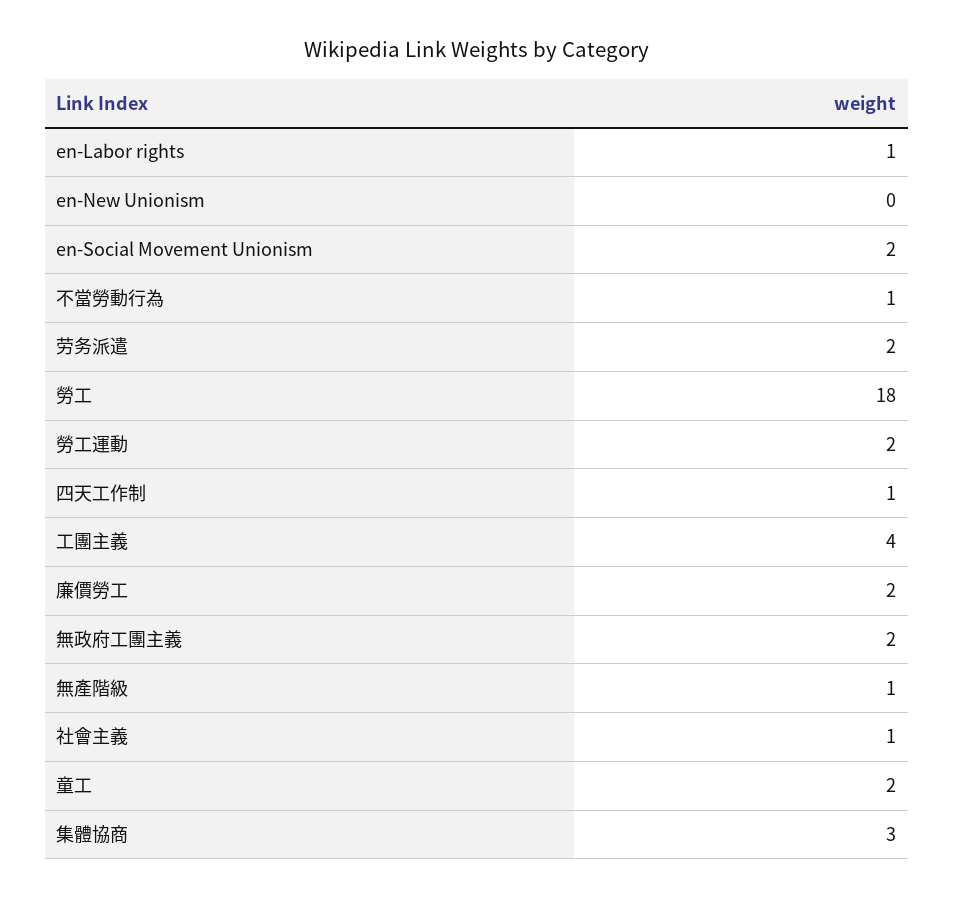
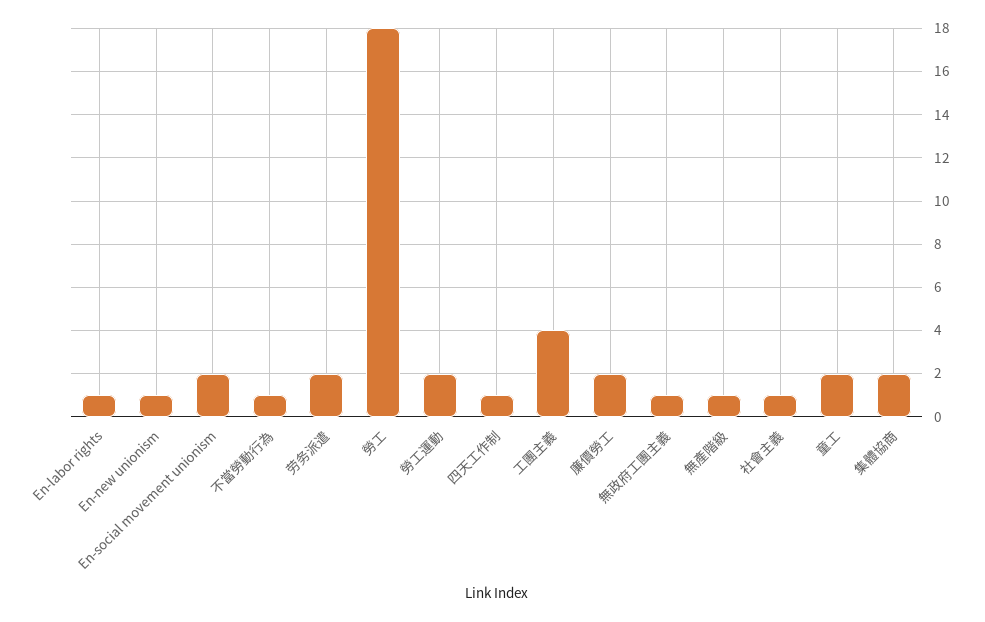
  {
    "en-Labor rights": 1,
-   "en-New Unionism": 0,
+   "en-New Unionism": 1,
    "en-Social Movement Unionism": 2,
    "不當勞動行為": 1,
    "劳务派遣": 2,
    "勞工": 18,
    "勞工運動": 2,
    "四天工作制": 1,
    "工團主義": 4,
    "廉價勞工": 2,
-   "無政府工團主義": 2,
+   "無政府工團主義": 1,
    "無產階級": 1,
    "社會主義": 1,
    "童工": 2,
-   "集體協商": 3
+   "集體協商": 2
  }

